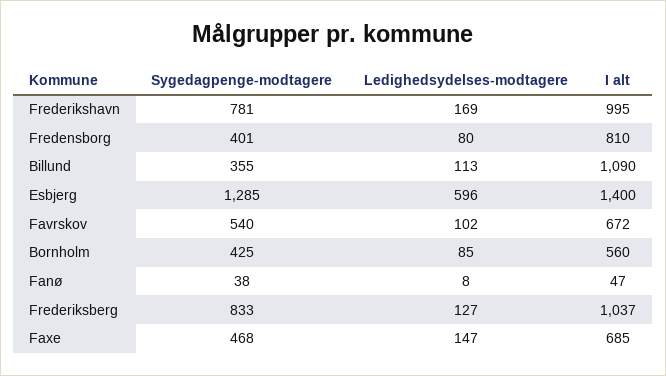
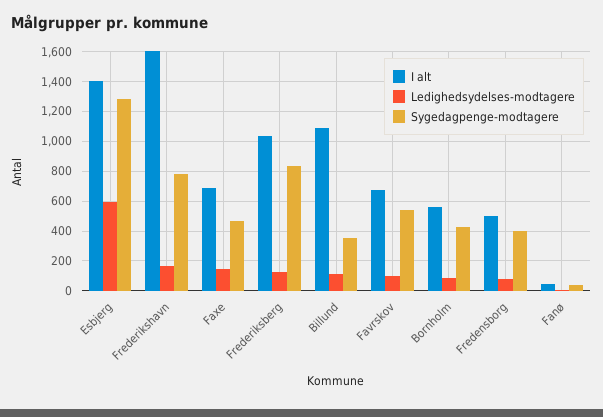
  {
    "Sygedagpenge-modtagere": {
      "Frederikshavn": 781,
      "Fredensborg": 401,
      "Billund": 355,
      "Esbjerg": 1285,
      "Favrskov": 540,
      "Bornholm": 425,
      "Fanø": 38,
      "Frederiksberg": 833,
      "Faxe": 468
    },
    "Ledighedsydelses-modtagere": {
      "Frederikshavn": 169,
      "Fredensborg": 80,
      "Billund": 113,
      "Esbjerg": 596,
      "Favrskov": 102,
      "Bornholm": 85,
      "Fanø": 8,
      "Frederiksberg": 127,
      "Faxe": 147
    },
    "I alt": {
-     "Frederikshavn": 995,
+     "Frederikshavn": 1600,
-     "Fredensborg": 810,
+     "Fredensborg": 500,
      "Billund": 1090,
      "Esbjerg": 1400,
      "Favrskov": 672,
      "Bornholm": 560,
      "Fanø": 47,
      "Frederiksberg": 1037,
      "Faxe": 685
    }
  }

